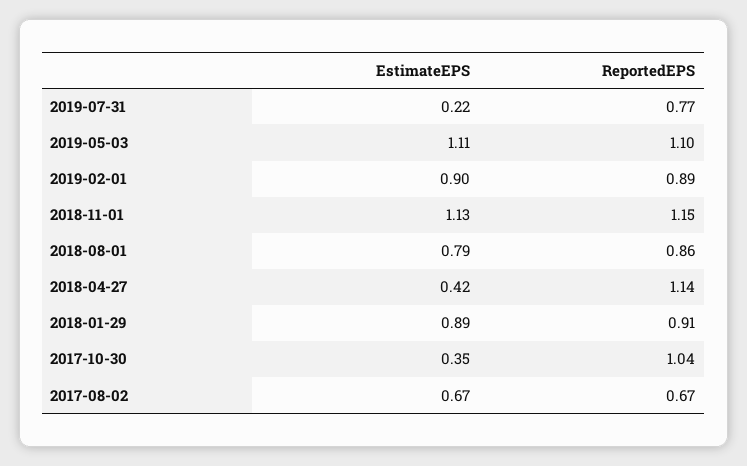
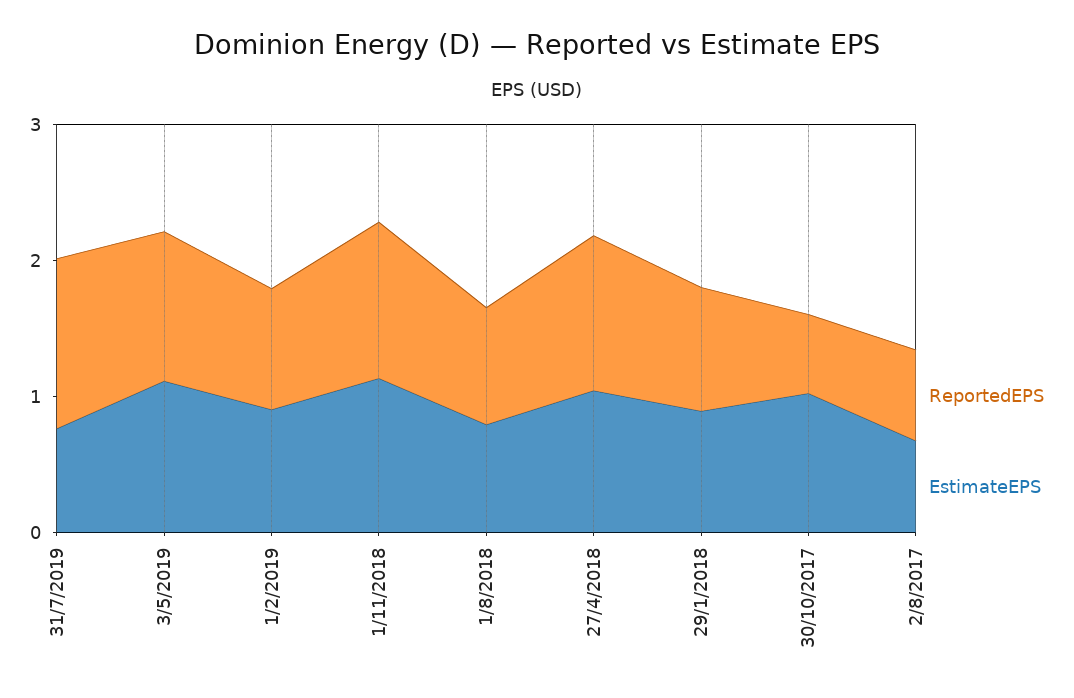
  {
    "EstimateEPS": {
-     "2019-07-31": 0.22,
+     "2019-07-31": 0.8,
      "2019-05-03": 1.11,
      "2019-02-01": 0.9,
      "2018-11-01": 1.13,
      "2018-08-01": 0.79,
-     "2018-04-27": 0.42,
+     "2018-04-27": 1,
      "2018-01-29": 0.89,
-     "2017-10-30": 0.35,
+     "2017-10-30": 1,
      "2017-08-02": 0.67
    },
    "ReportedEPS": {
-     "2019-07-31": 0.77,
+     "2019-07-31": 1.2,
      "2019-05-03": 1.1,
      "2019-02-01": 0.89,
      "2018-11-01": 1.15,
      "2018-08-01": 0.86,
      "2018-04-27": 1.14,
      "2018-01-29": 0.91,
-     "2017-10-30": 1.04,
+     "2017-10-30": 0.6,
      "2017-08-02": 0.67
    }
  }

